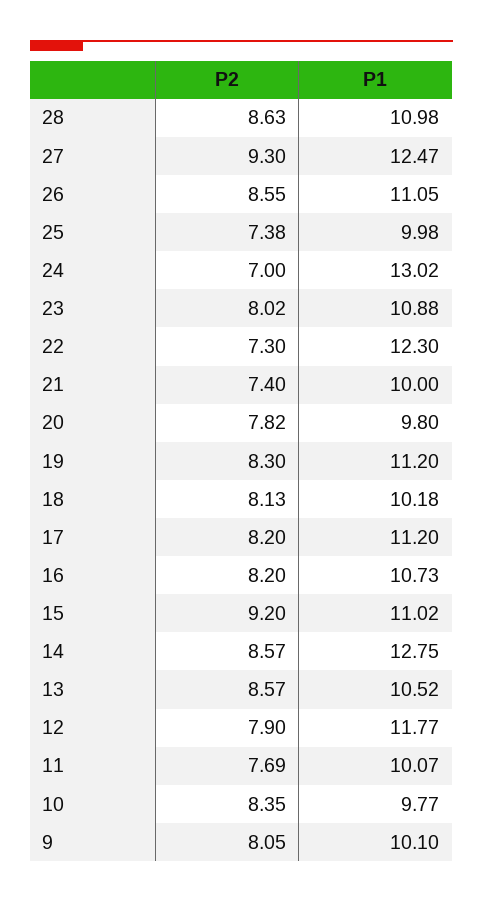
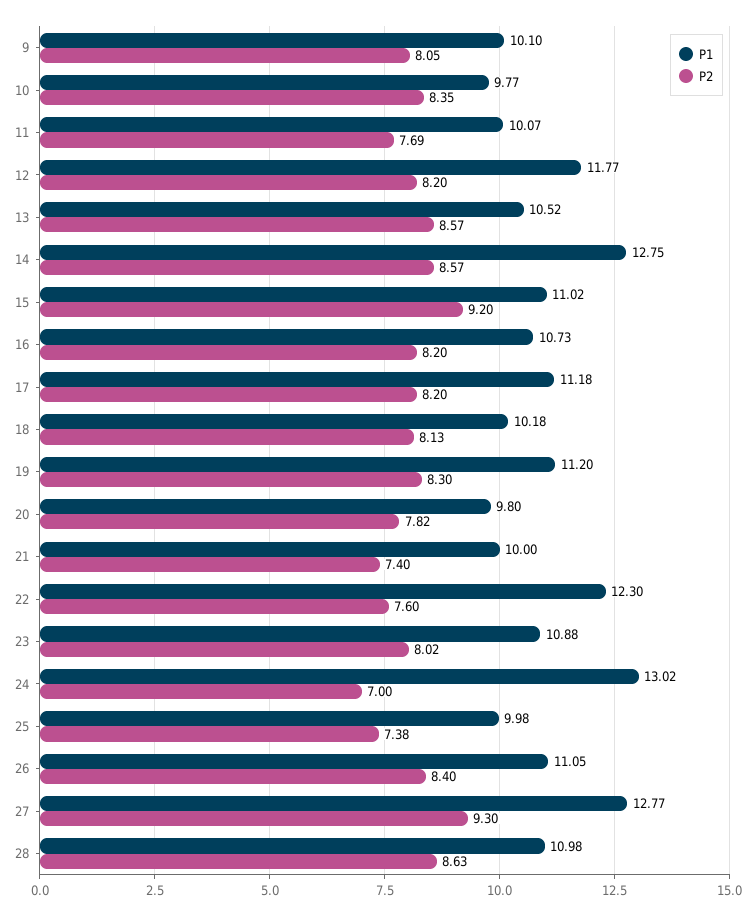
  {
    "P2": {
      "28": 8.63,
      "27": 9.3,
-     "26": 8.55,
+     "26": 8.4,
      "25": 7.38,
      "24": 7,
      "23": 8.02,
-     "22": 7.3,
+     "22": 7.6,
      "21": 7.4,
      "20": 7.82,
      "19": 8.3,
      "18": 8.13,
      "17": 8.2,
      "16": 8.2,
      "15": 9.2,
      "14": 8.57,
      "13": 8.57,
-     "12": 7.9,
+     "12": 8.2,
      "11": 7.69,
      "10": 8.35,
      "9": 8.05
    },
    "P1": {
      "28": 10.98,
-     "27": 12.47,
+     "27": 12.77,
      "26": 11.05,
      "25": 9.98,
      "24": 13.02,
      "23": 10.88,
      "22": 12.3,
      "21": 10,
      "20": 9.8,
      "19": 11.2,
      "18": 10.18,
-     "17": 11.2,
+     "17": 11.18,
      "16": 10.73,
      "15": 11.02,
      "14": 12.75,
      "13": 10.52,
      "12": 11.77,
      "11": 10.07,
      "10": 9.77,
      "9": 10.1
    }
  }

